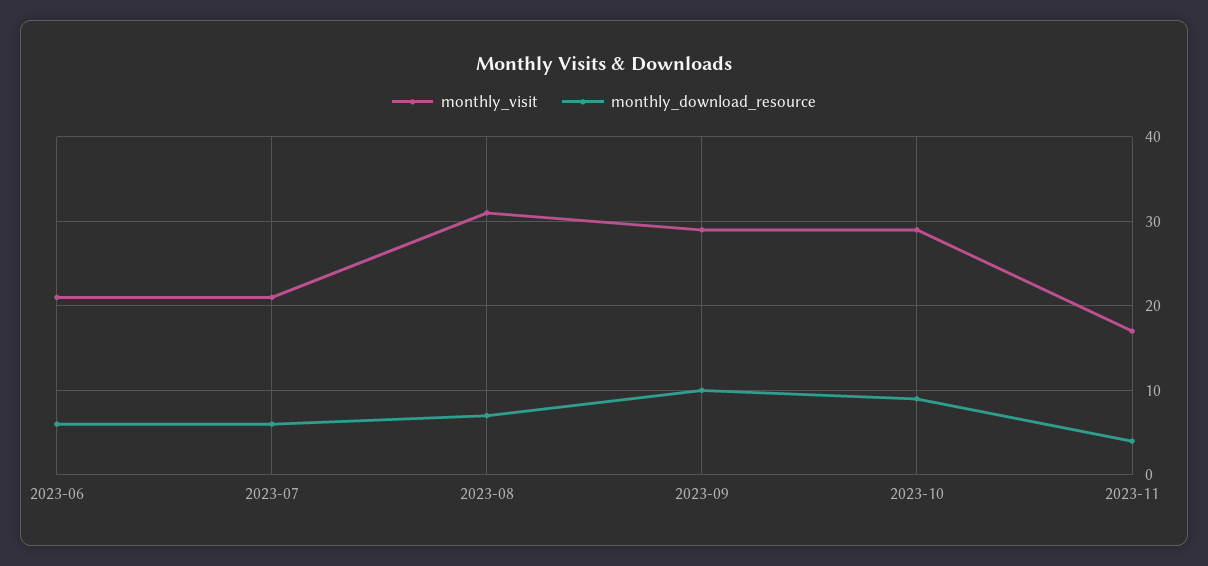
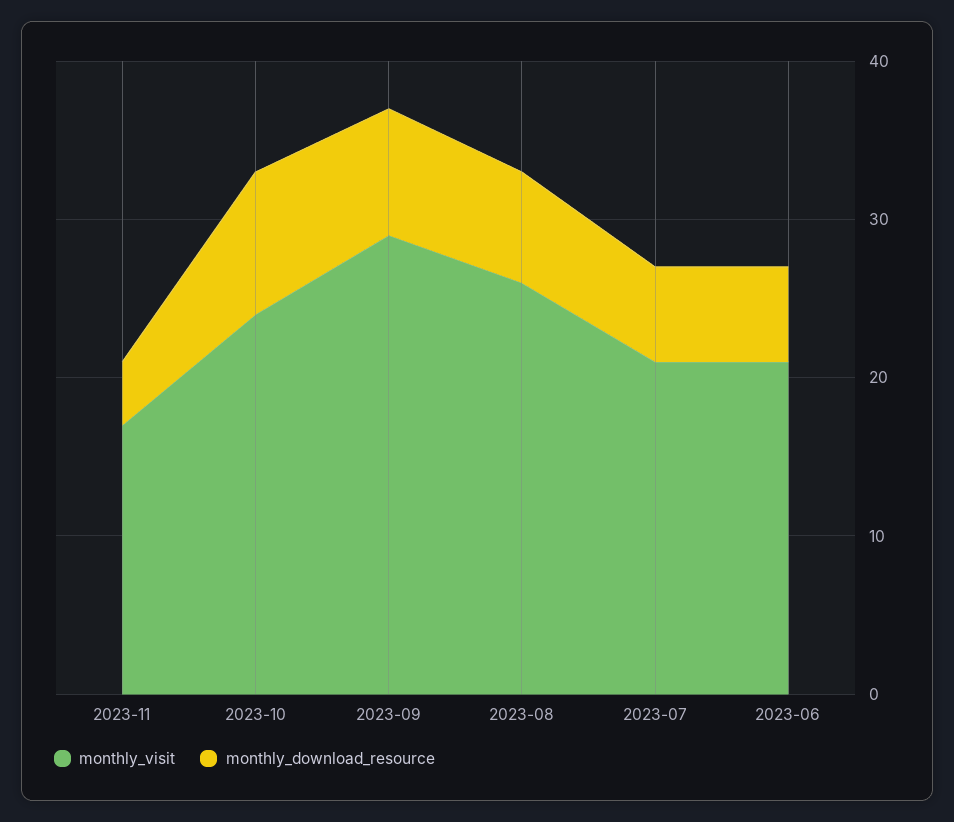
  {
    "monthly_visit": {
      "2023-06": 21,
      "2023-07": 21,
-     "2023-08": 31,
+     "2023-08": 26,
      "2023-09": 29,
-     "2023-10": 29,
+     "2023-10": 24,
      "2023-11": 17
    },
    "monthly_download_resource": {
      "2023-06": 6,
      "2023-07": 6,
      "2023-08": 7,
-     "2023-09": 10,
+     "2023-09": 8,
      "2023-10": 9,
      "2023-11": 4
    }
  }

